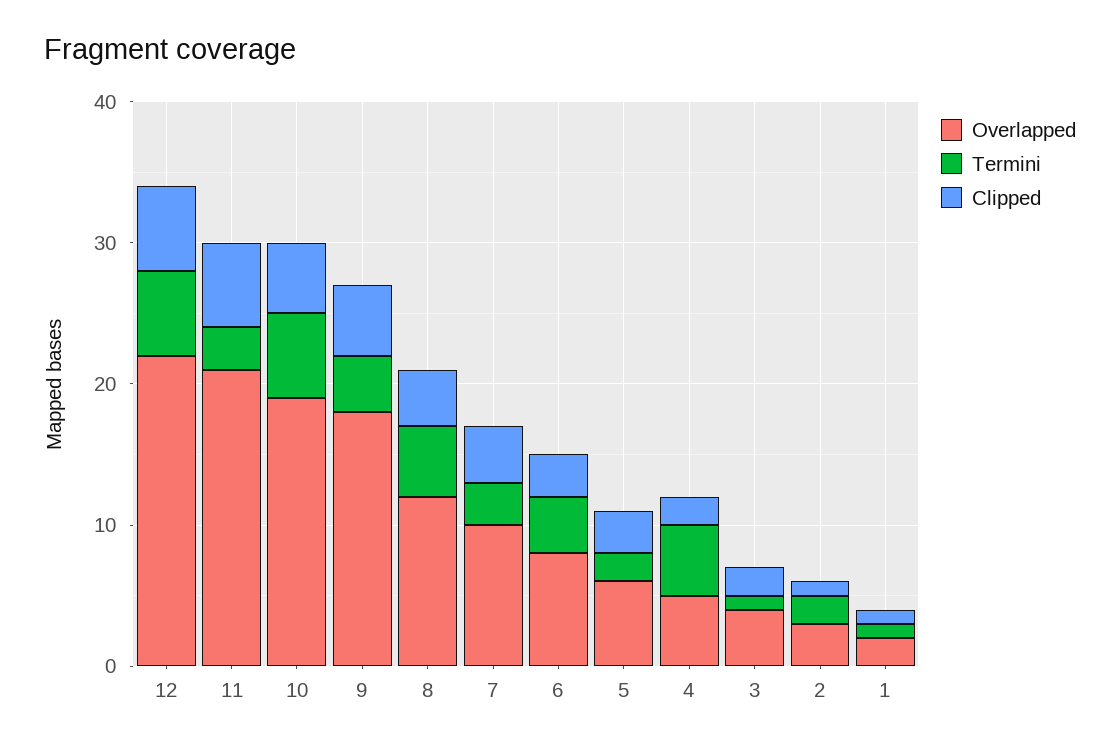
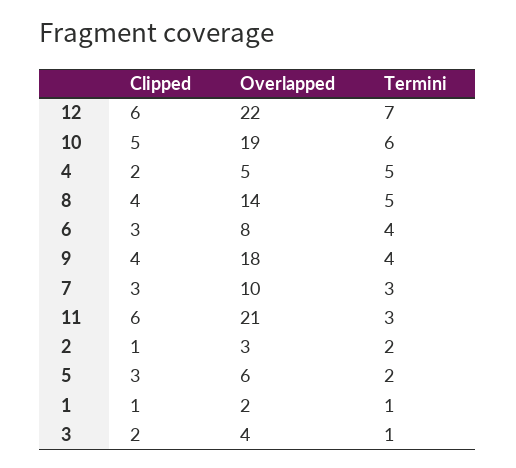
  {
    "Overlapped": {
      "12": 22,
      "11": 21,
      "10": 19,
      "9": 18,
-     "8": 12,
+     "8": 14,
      "7": 10,
      "6": 8,
      "5": 6,
      "4": 5,
      "3": 4,
      "2": 3,
      "1": 2
    },
    "Termini": {
-     "12": 6,
+     "12": 7,
      "11": 3,
      "10": 6,
      "9": 4,
      "8": 5,
      "7": 3,
      "6": 4,
      "5": 2,
      "4": 5,
      "3": 1,
      "2": 2,
      "1": 1
    },
    "Clipped": {
      "12": 6,
      "11": 6,
      "10": 5,
-     "9": 5,
+     "9": 4,
      "8": 4,
-     "7": 4,
+     "7": 3,
      "6": 3,
      "5": 3,
      "4": 2,
      "3": 2,
      "2": 1,
      "1": 1
    }
  }

